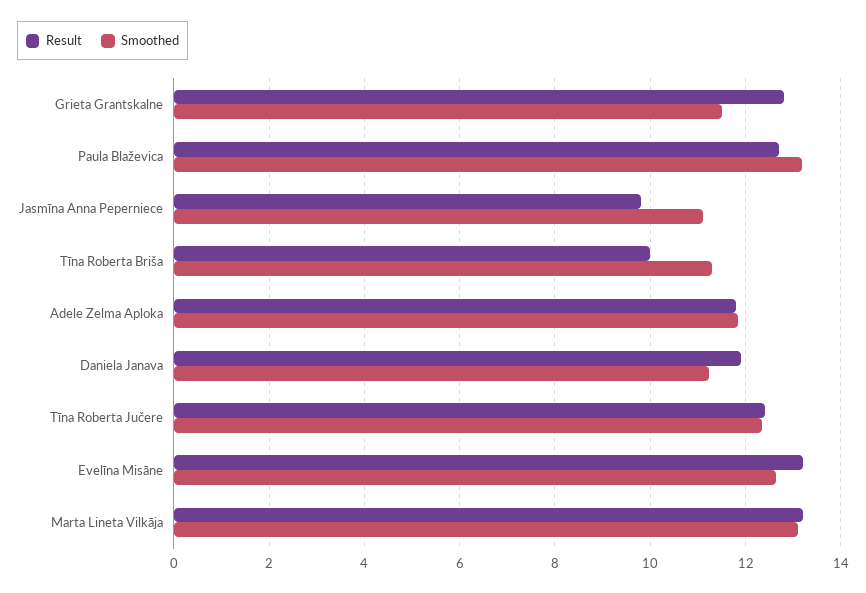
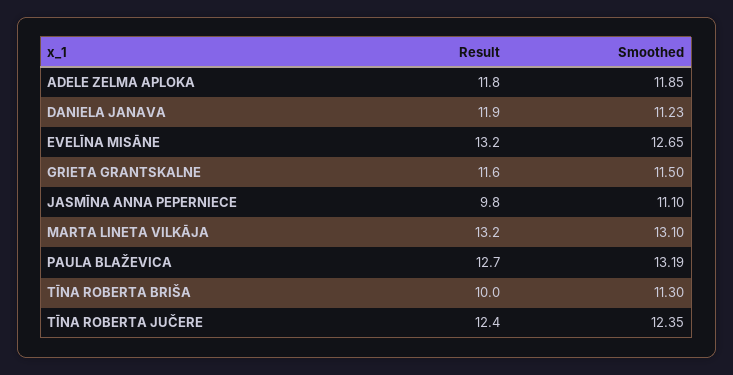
  {
    "Result": {
-     "Grieta Grantskalne": 12.8,
+     "Grieta Grantskalne": 11.6,
      "Paula Blaževica": 12.7,
      "Jasmīna Anna Peperniece": 9.8,
      "Tīna Roberta Briša": 10,
      "Adele Zelma Aploka": 11.8,
      "Daniela Janava": 11.9,
      "Tīna Roberta Jučere": 12.4,
      "Evelīna Misāne": 13.2,
      "Marta Lineta Vilkāja": 13.2
    },
    "Smoothed": {
      "Grieta Grantskalne": 11.5,
      "Paula Blaževica": 13.19,
      "Jasmīna Anna Peperniece": 11.1,
      "Tīna Roberta Briša": 11.3,
      "Adele Zelma Aploka": 11.85,
      "Daniela Janava": 11.23,
      "Tīna Roberta Jučere": 12.35,
      "Evelīna Misāne": 12.65,
      "Marta Lineta Vilkāja": 13.1
    }
  }

